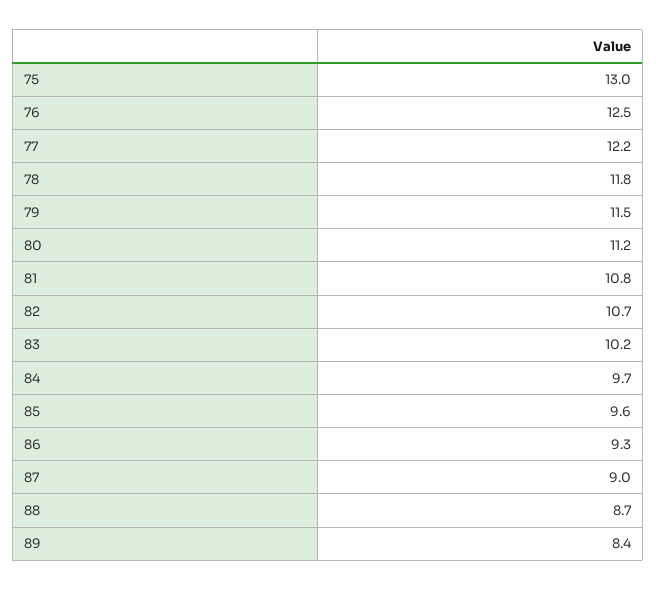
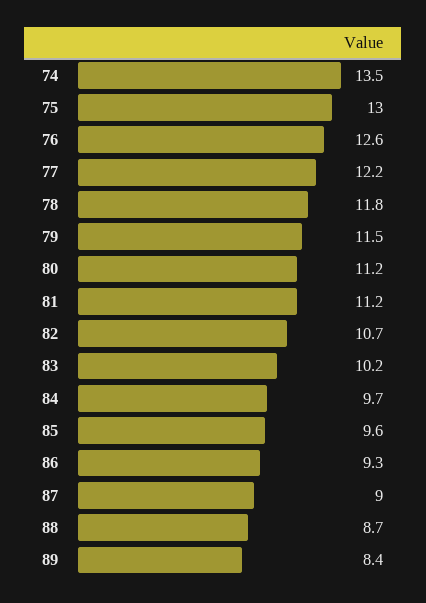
  {
    "75": 13,
-   "76": 12.5,
+   "76": 12.6,
    "77": 12.2,
    "78": 11.8,
    "79": 11.5,
    "80": 11.2,
-   "81": 10.8,
+   "81": 11.2,
    "82": 10.7,
    "83": 10.2,
    "84": 9.7,
    "85": 9.6,
    "86": 9.3,
    "87": 9,
    "88": 8.7,
-   "89": 8.4
+   "89": 8.4,
+   "74": 13.5
  }

